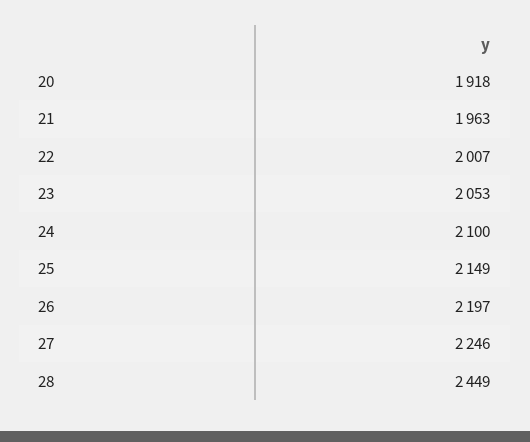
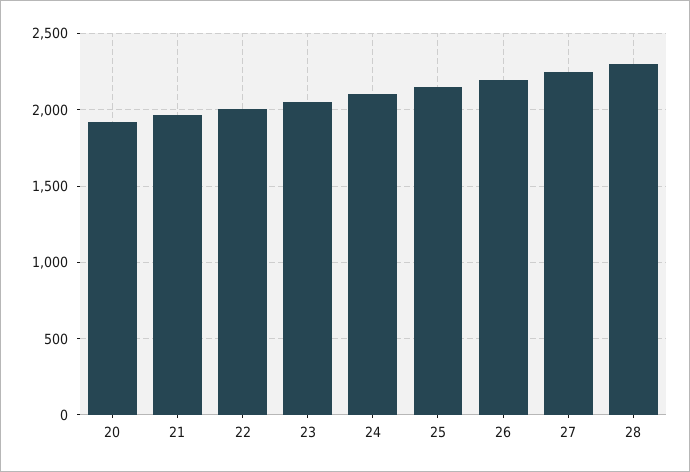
  {
    "20": 1918,
    "21": 1963,
    "22": 2007,
    "23": 2053,
    "24": 2100,
    "25": 2149,
    "26": 2197,
    "27": 2246,
-   "28": 2449
+   "28": 2300
  }

